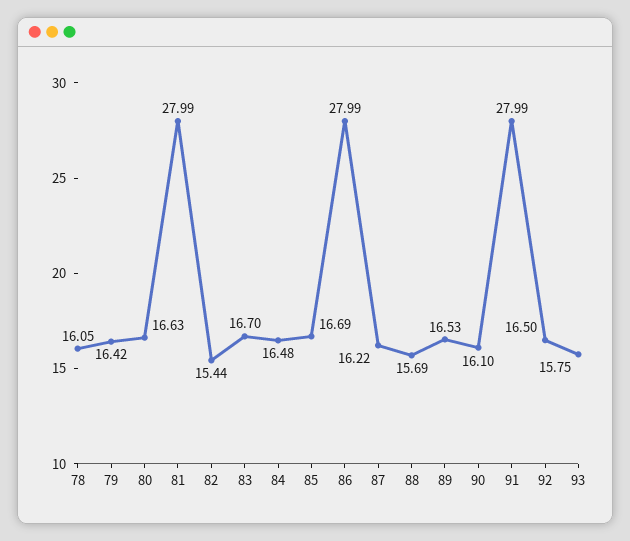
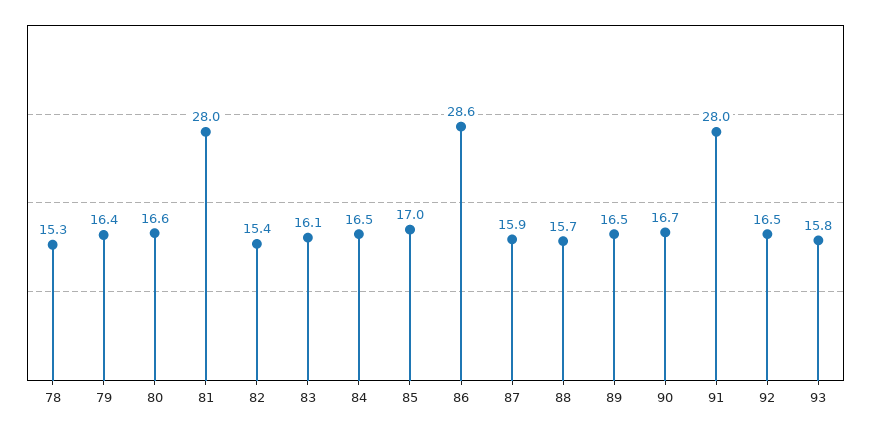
  {
-   "78": 16.05,
+   "78": 15.3,
    "79": 16.42,
    "80": 16.63,
    "81": 27.99,
    "82": 15.44,
-   "83": 16.7,
+   "83": 16.1,
    "84": 16.48,
-   "85": 16.69,
+   "85": 17,
-   "86": 27.99,
+   "86": 28.6,
-   "87": 16.22,
+   "87": 15.9,
    "88": 15.69,
    "89": 16.53,
-   "90": 16.1,
+   "90": 16.7,
    "91": 27.99,
    "92": 16.5,
    "93": 15.75
  }

